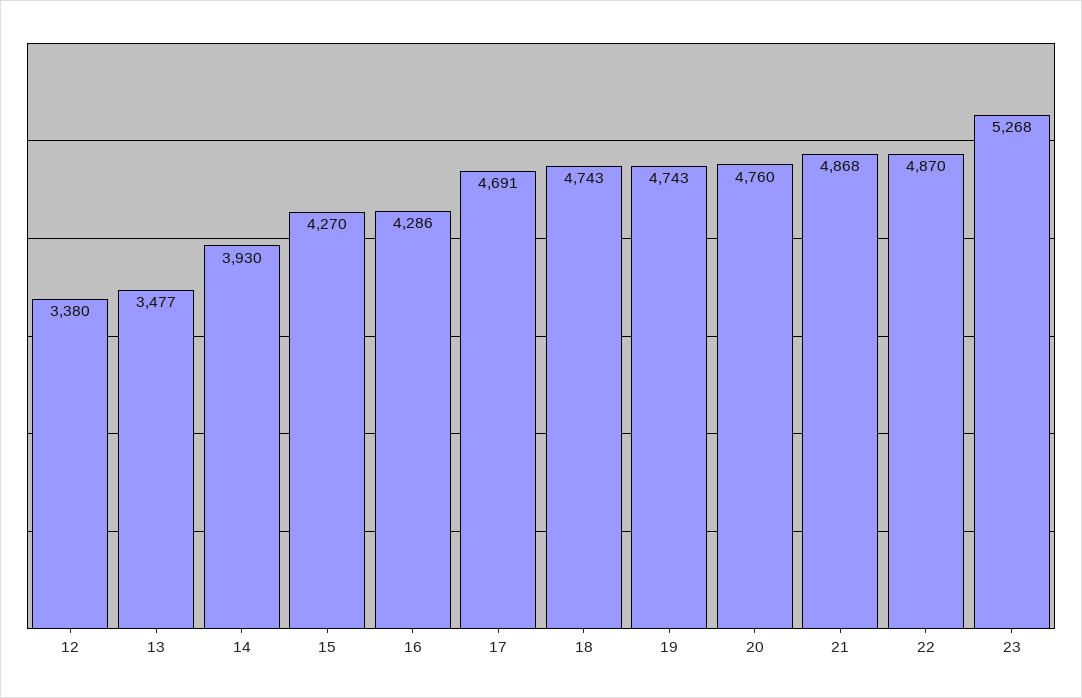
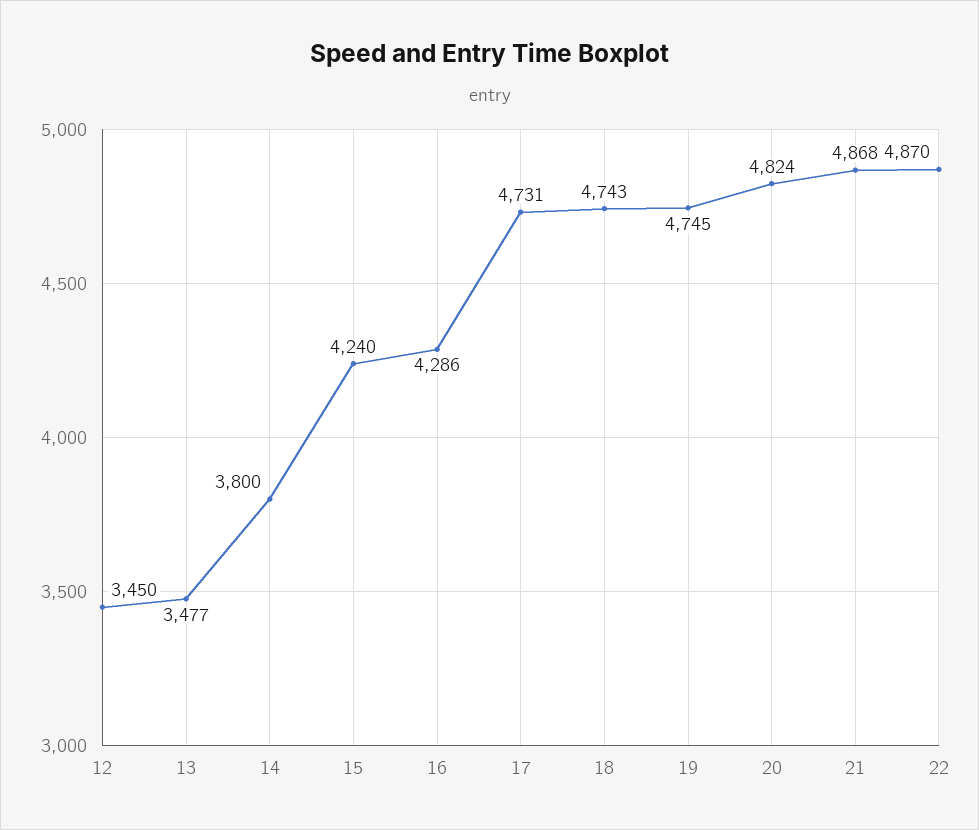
  {
-   "12": 3380,
+   "12": 3450,
    "13": 3477,
-   "14": 3930,
+   "14": 3800,
-   "15": 4270,
+   "15": 4240,
    "16": 4286,
-   "17": 4691,
+   "17": 4731,
    "18": 4743,
-   "19": 4743,
+   "19": 4745,
-   "20": 4760,
+   "20": 4824,
    "21": 4868,
-   "22": 4870,
+   "22": 4870
-   "23": 5268
  }

